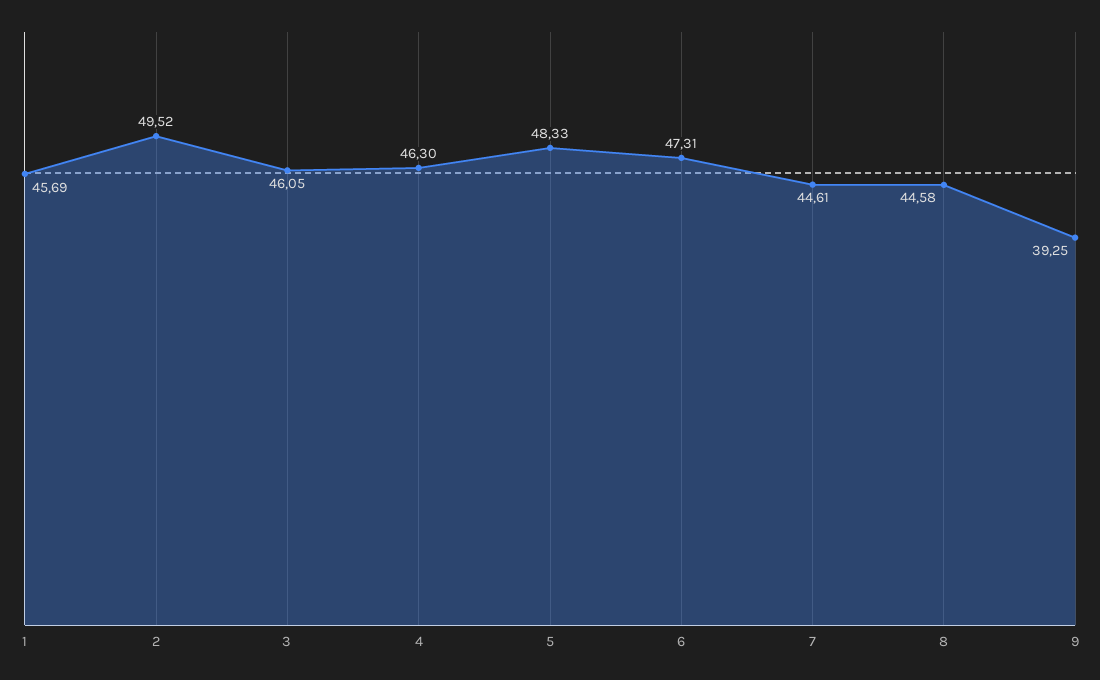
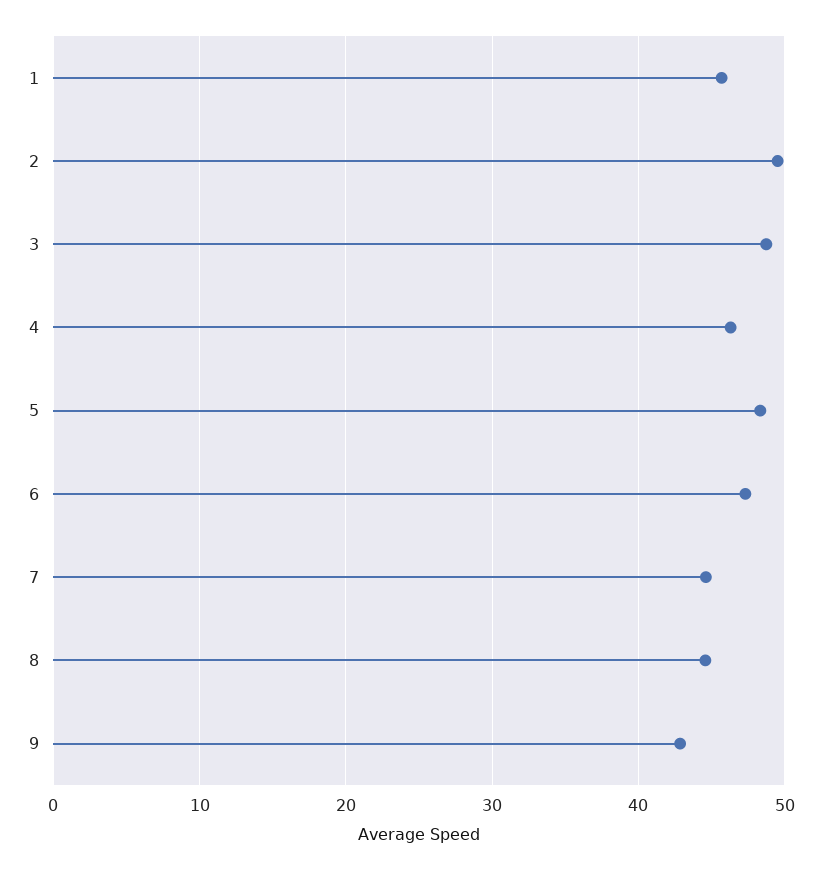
  {
    "1": 45.69,
    "2": 49.52,
-   "3": 46.05,
+   "3": 49,
    "4": 46.3,
    "5": 48.33,
    "6": 47.31,
    "7": 44.61,
    "8": 44.58,
-   "9": 39.25
+   "9": 43
  }

